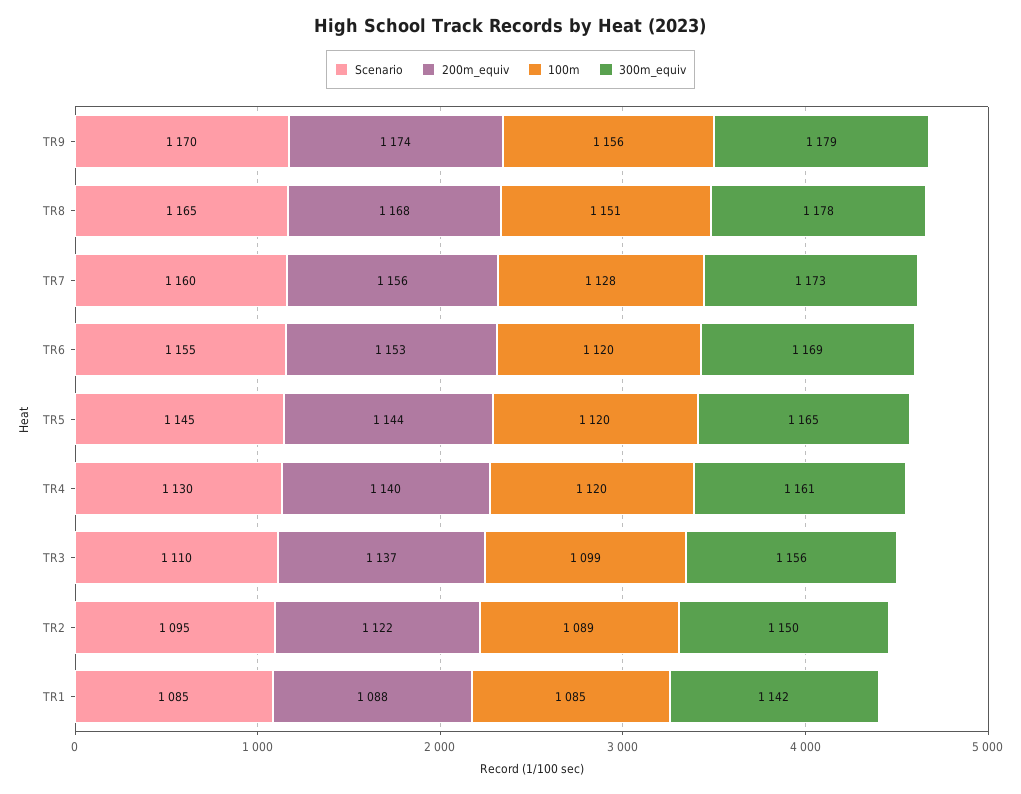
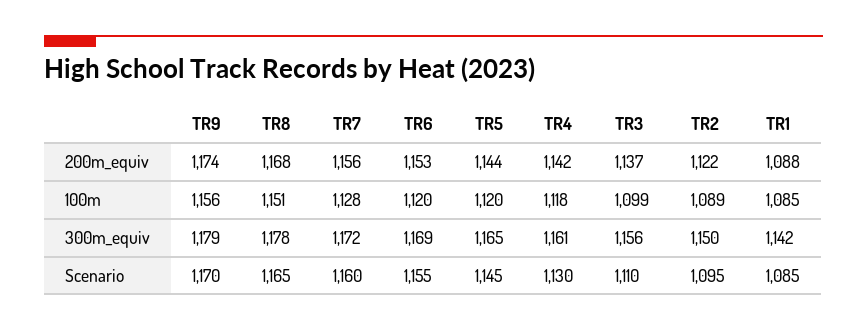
  {
    "Scenario": {
      "TR9": 1170,
      "TR8": 1165,
      "TR7": 1160,
      "TR6": 1155,
      "TR5": 1145,
      "TR4": 1130,
      "TR3": 1110,
      "TR2": 1095,
      "TR1": 1085
    },
    "200m_equiv": {
      "TR9": 1174,
      "TR8": 1168,
      "TR7": 1156,
      "TR6": 1153,
      "TR5": 1144,
-     "TR4": 1140,
+     "TR4": 1142,
      "TR3": 1137,
      "TR2": 1122,
      "TR1": 1088
    },
    "100m": {
      "TR9": 1156,
      "TR8": 1151,
      "TR7": 1128,
      "TR6": 1120,
      "TR5": 1120,
-     "TR4": 1120,
+     "TR4": 1118,
      "TR3": 1099,
      "TR2": 1089,
      "TR1": 1085
    },
    "300m_equiv": {
      "TR9": 1179,
      "TR8": 1178,
-     "TR7": 1173,
+     "TR7": 1172,
      "TR6": 1169,
      "TR5": 1165,
      "TR4": 1161,
      "TR3": 1156,
      "TR2": 1150,
      "TR1": 1142
    }
  }

